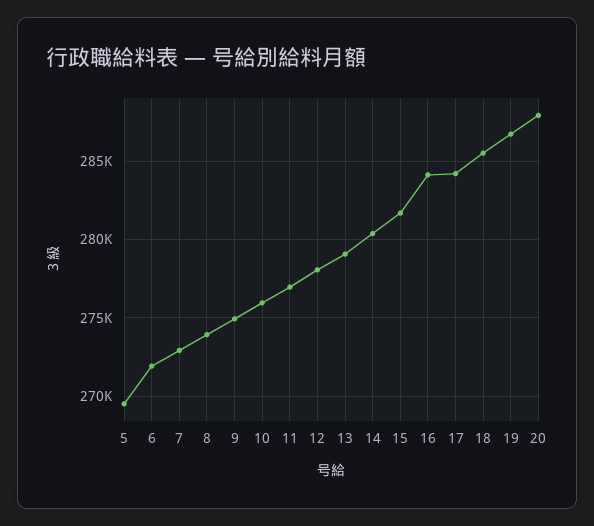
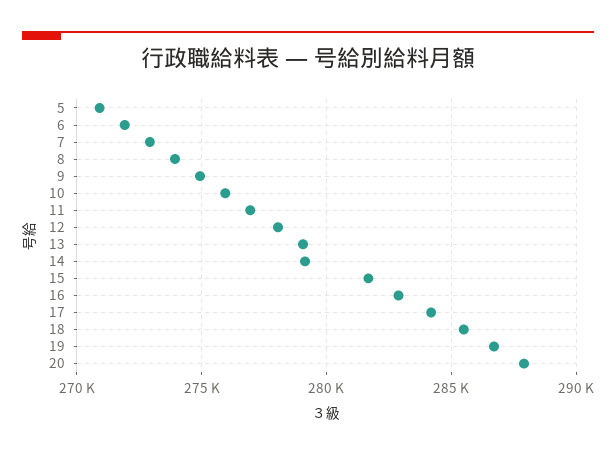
  {
-   "5": 269500,
+   "5": 271000,
    "6": 272000,
    "7": 273000,
    "8": 274000,
    "9": 275000,
    "10": 276000,
    "11": 277000,
    "12": 278000,
    "13": 279000,
-   "14": 280500,
+   "14": 279000,
    "15": 281500,
-   "16": 284000,
+   "16": 283000,
    "17": 284000,
    "18": 285500,
    "19": 286500,
    "20": 288000
  }

